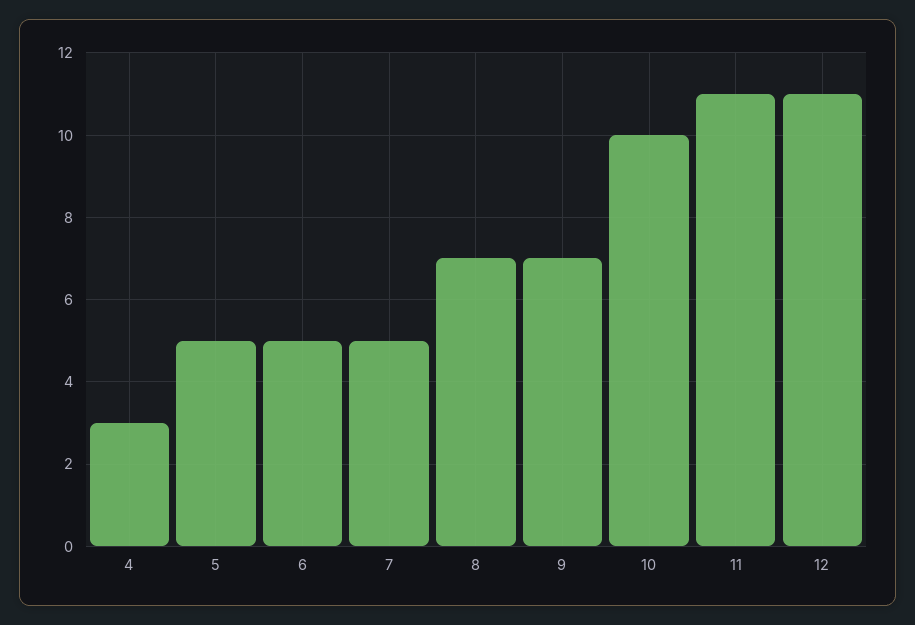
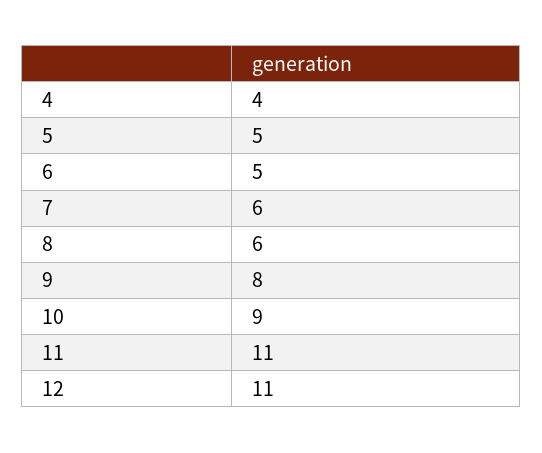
  {
-   "4": 3,
+   "4": 4,
    "5": 5,
    "6": 5,
-   "7": 5,
+   "7": 6,
-   "8": 7,
+   "8": 6,
-   "9": 7,
+   "9": 8,
-   "10": 10,
+   "10": 9,
    "11": 11,
    "12": 11
  }

